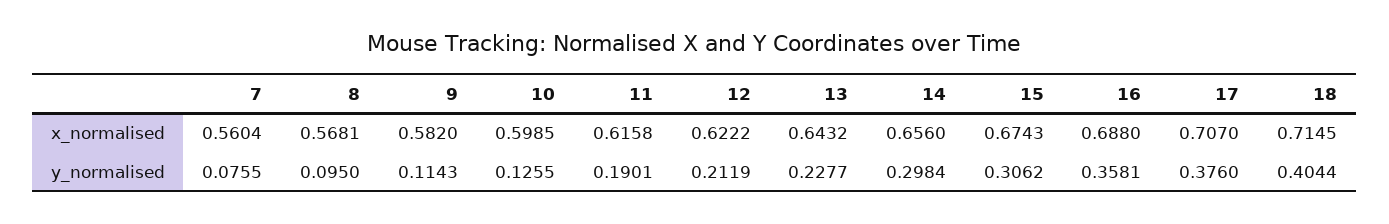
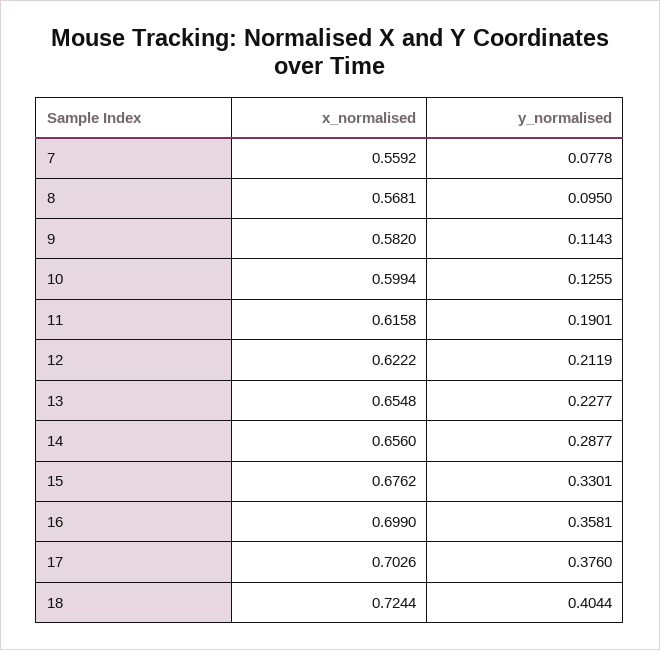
  {
    "7": {
-     "x_normalised": 0.5604,
+     "x_normalised": 0.5592,
-     "y_normalised": 0.0755
+     "y_normalised": 0.0778
    },
    "8": {
      "x_normalised": 0.5681,
      "y_normalised": 0.095
    },
    "9": {
      "x_normalised": 0.582,
      "y_normalised": 0.1143
    },
    "10": {
-     "x_normalised": 0.5985,
+     "x_normalised": 0.5994,
      "y_normalised": 0.1255
    },
    "11": {
      "x_normalised": 0.6158,
      "y_normalised": 0.1901
    },
    "12": {
      "x_normalised": 0.6222,
      "y_normalised": 0.2119
    },
    "13": {
-     "x_normalised": 0.6432,
+     "x_normalised": 0.6548,
      "y_normalised": 0.2277
    },
    "14": {
      "x_normalised": 0.656,
-     "y_normalised": 0.2984
+     "y_normalised": 0.2877
    },
    "15": {
-     "x_normalised": 0.6743,
+     "x_normalised": 0.6762,
-     "y_normalised": 0.3062
+     "y_normalised": 0.3301
    },
    "16": {
-     "x_normalised": 0.688,
+     "x_normalised": 0.699,
      "y_normalised": 0.3581
    },
    "17": {
-     "x_normalised": 0.707,
+     "x_normalised": 0.7026,
      "y_normalised": 0.376
    },
    "18": {
-     "x_normalised": 0.7145,
+     "x_normalised": 0.7244,
      "y_normalised": 0.4044
    }
  }

